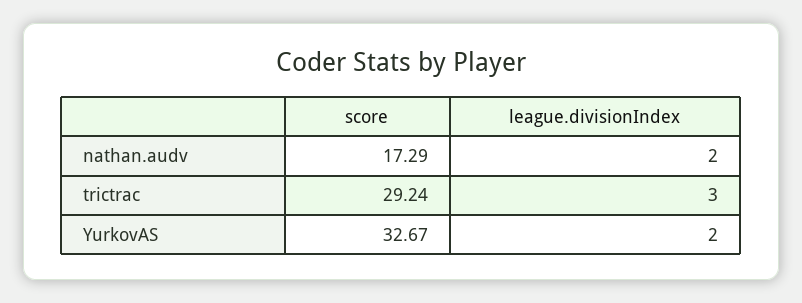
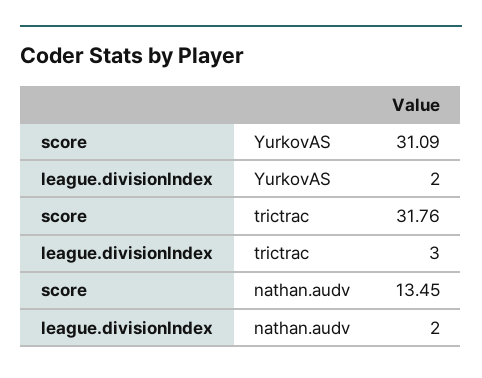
  {
    "score": {
-     "nathan.audv": 17.29,
+     "nathan.audv": 13.45,
-     "trictrac": 29.24,
+     "trictrac": 31.76,
-     "YurkovAS": 32.67
+     "YurkovAS": 31.09
    },
    "league.divisionIndex": {
      "nathan.audv": 2,
      "trictrac": 3,
      "YurkovAS": 2
    }
  }

